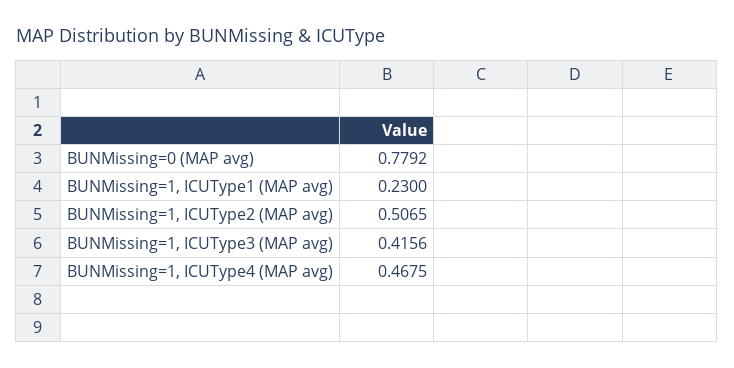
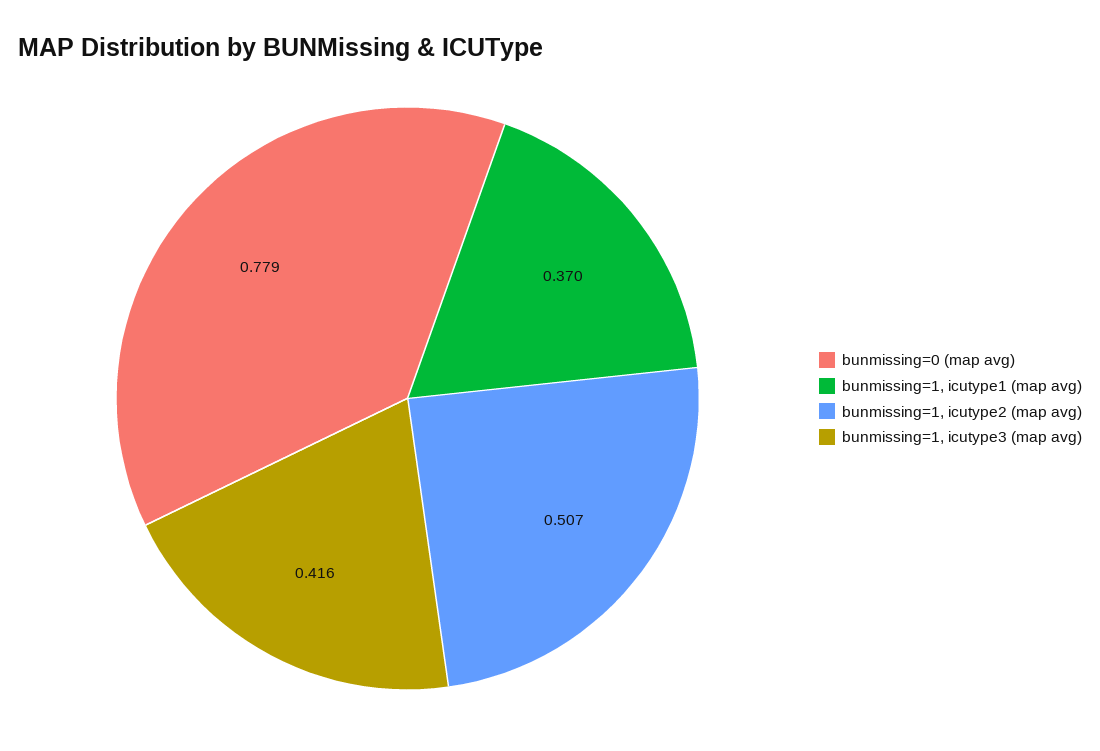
  {
    "BUNMissing=0 (MAP avg)": 0.7792,
-   "BUNMissing=1, ICUType1 (MAP avg)": 0.23,
+   "BUNMissing=1, ICUType1 (MAP avg)": 0.37,
    "BUNMissing=1, ICUType2 (MAP avg)": 0.5065,
-   "BUNMissing=1, ICUType3 (MAP avg)": 0.4156,
+   "BUNMissing=1, ICUType3 (MAP avg)": 0.4156
-   "BUNMissing=1, ICUType4 (MAP avg)": 0.4675
  }

